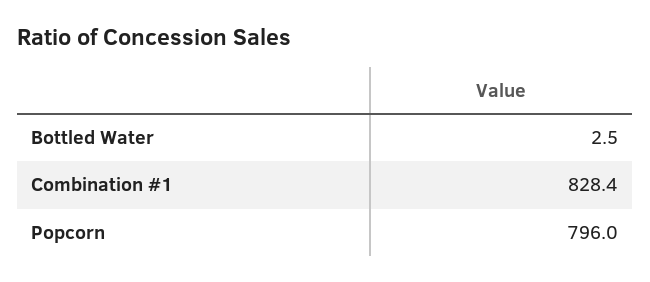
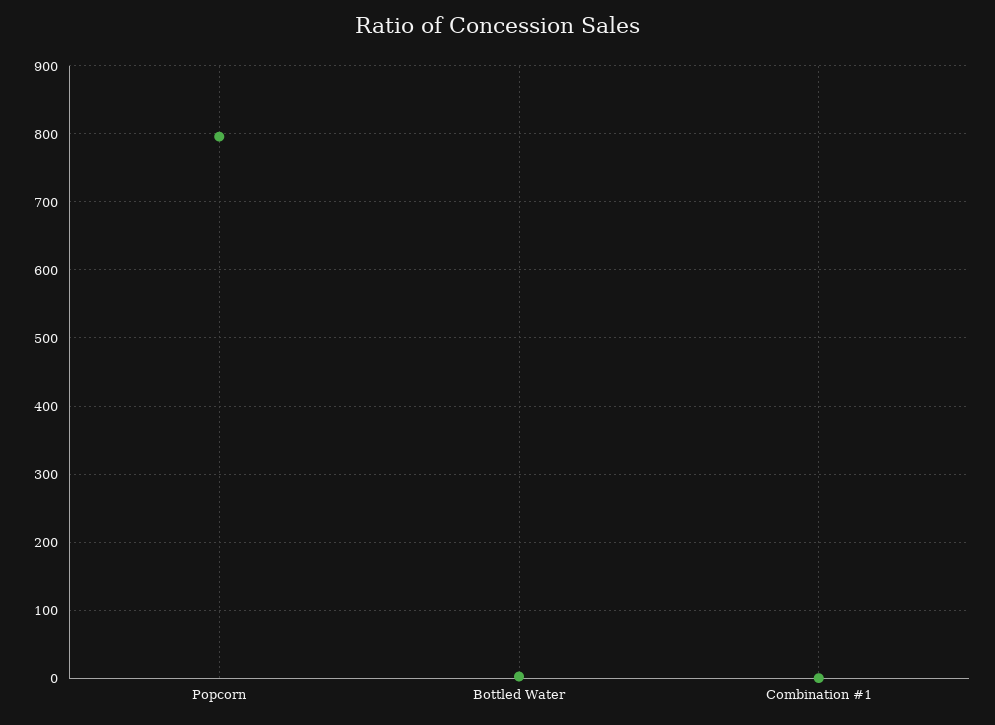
  {
    "Bottled Water": 2.5,
-   "Combination #1": 828.4,
+   "Combination #1": 0,
    "Popcorn": 796
  }

